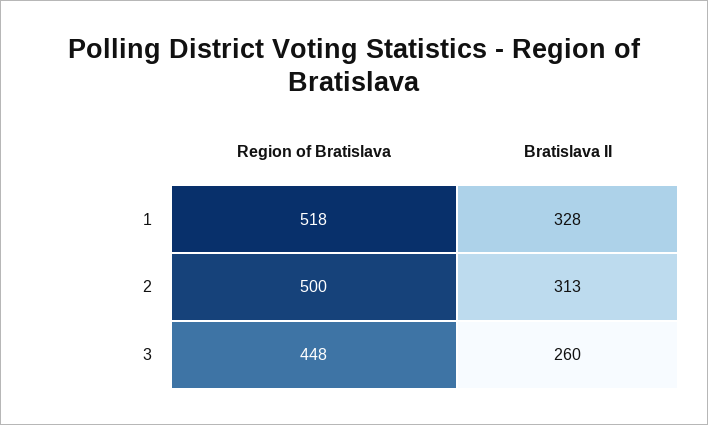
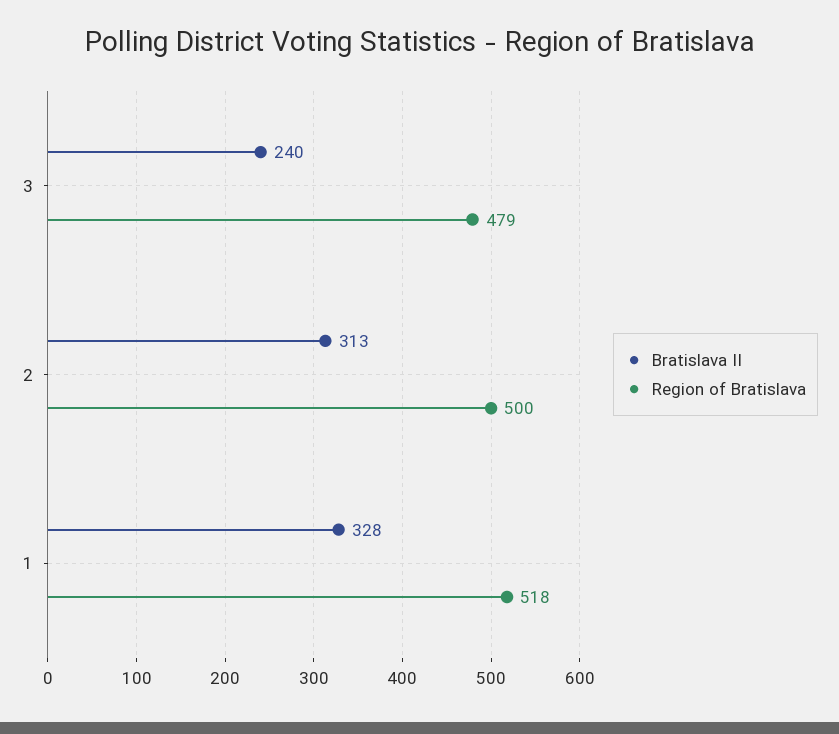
  {
    "Region of Bratislava": {
      "1": 518,
      "2": 500,
-     "3": 448
+     "3": 479
    },
    "Bratislava II": {
      "1": 328,
      "2": 313,
-     "3": 260
+     "3": 240
    }
  }

